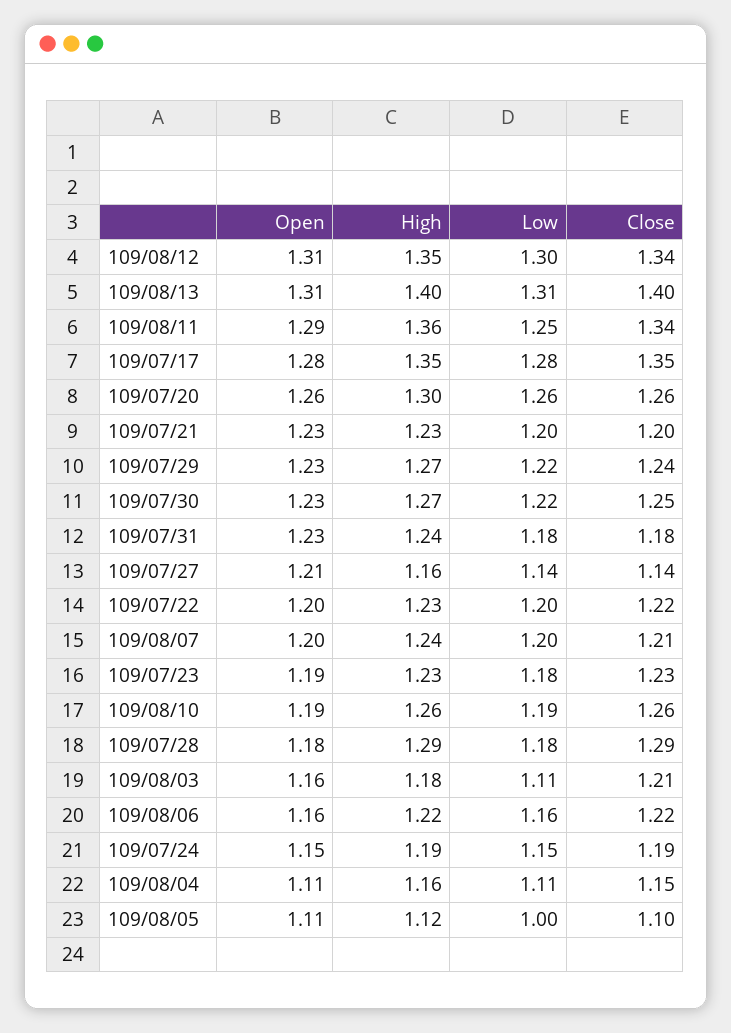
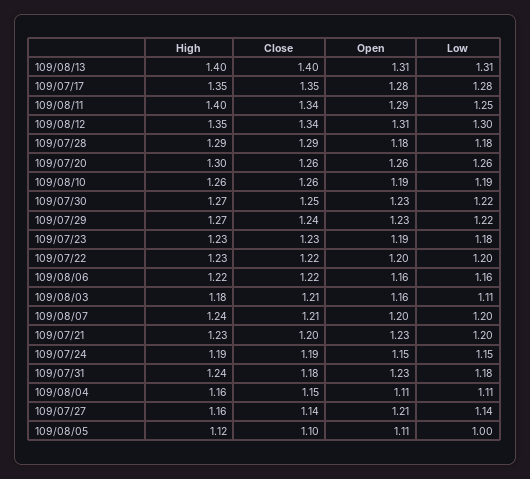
  {
    "Open": {
      "109/08/12": 1.31,
      "109/08/13": 1.31,
      "109/08/11": 1.29,
      "109/07/17": 1.28,
      "109/07/20": 1.26,
      "109/07/21": 1.23,
      "109/07/29": 1.23,
      "109/07/30": 1.23,
      "109/07/31": 1.23,
      "109/07/27": 1.21,
      "109/07/22": 1.2,
      "109/08/07": 1.2,
      "109/07/23": 1.19,
      "109/08/10": 1.19,
      "109/07/28": 1.18,
      "109/08/03": 1.16,
      "109/08/06": 1.16,
      "109/07/24": 1.15,
      "109/08/04": 1.11,
      "109/08/05": 1.11
    },
    "High": {
      "109/08/12": 1.35,
      "109/08/13": 1.4,
-     "109/08/11": 1.36,
+     "109/08/11": 1.4,
      "109/07/17": 1.35,
      "109/07/20": 1.3,
      "109/07/21": 1.23,
      "109/07/29": 1.27,
      "109/07/30": 1.27,
      "109/07/31": 1.24,
      "109/07/27": 1.16,
      "109/07/22": 1.23,
      "109/08/07": 1.24,
      "109/07/23": 1.23,
      "109/08/10": 1.26,
      "109/07/28": 1.29,
      "109/08/03": 1.18,
      "109/08/06": 1.22,
      "109/07/24": 1.19,
      "109/08/04": 1.16,
      "109/08/05": 1.12
    },
    "Low": {
      "109/08/12": 1.3,
      "109/08/13": 1.31,
      "109/08/11": 1.25,
      "109/07/17": 1.28,
      "109/07/20": 1.26,
      "109/07/21": 1.2,
      "109/07/29": 1.22,
      "109/07/30": 1.22,
      "109/07/31": 1.18,
      "109/07/27": 1.14,
      "109/07/22": 1.2,
      "109/08/07": 1.2,
      "109/07/23": 1.18,
      "109/08/10": 1.19,
      "109/07/28": 1.18,
      "109/08/03": 1.11,
      "109/08/06": 1.16,
      "109/07/24": 1.15,
      "109/08/04": 1.11,
      "109/08/05": 1
    },
    "Close": {
      "109/08/12": 1.34,
      "109/08/13": 1.4,
      "109/08/11": 1.34,
      "109/07/17": 1.35,
      "109/07/20": 1.26,
      "109/07/21": 1.2,
      "109/07/29": 1.24,
      "109/07/30": 1.25,
      "109/07/31": 1.18,
      "109/07/27": 1.14,
      "109/07/22": 1.22,
      "109/08/07": 1.21,
      "109/07/23": 1.23,
      "109/08/10": 1.26,
      "109/07/28": 1.29,
      "109/08/03": 1.21,
      "109/08/06": 1.22,
      "109/07/24": 1.19,
      "109/08/04": 1.15,
      "109/08/05": 1.1
    }
  }

